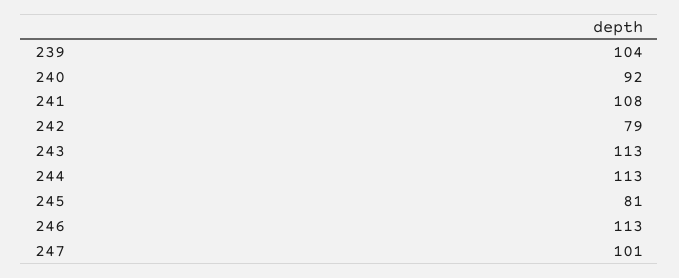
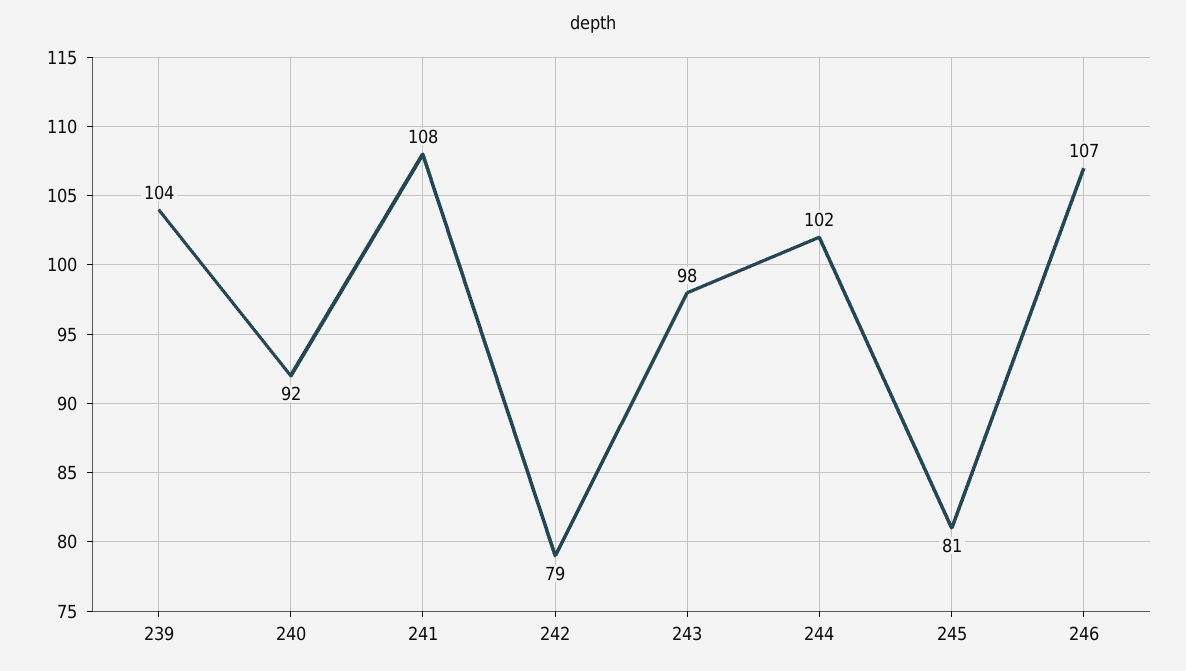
  {
    "239": 104,
    "240": 92,
    "241": 108,
    "242": 79,
-   "243": 113,
+   "243": 98,
-   "244": 113,
+   "244": 102,
    "245": 81,
-   "246": 113,
+   "246": 107
-   "247": 101
  }

